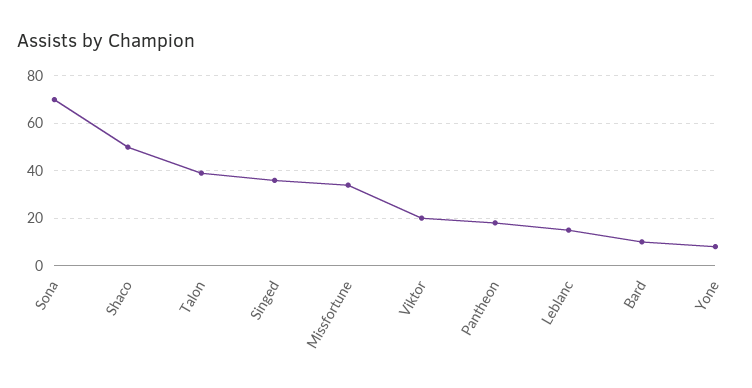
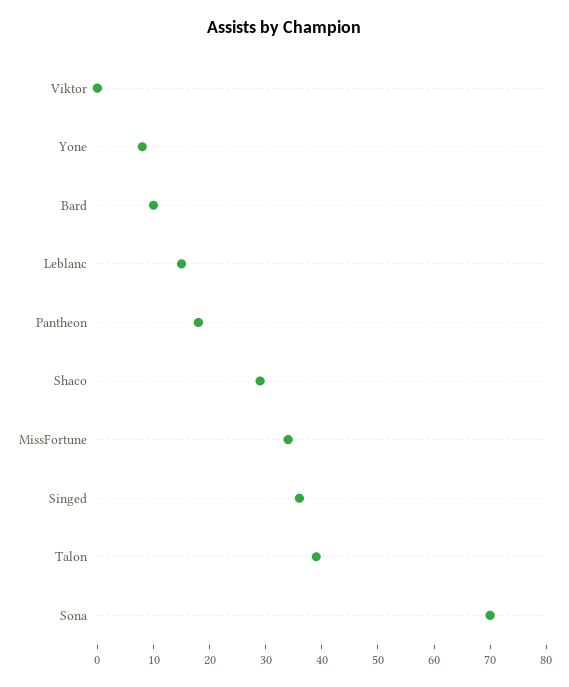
  {
    "Sona": 70,
-   "Shaco": 50,
+   "Shaco": 30,
    "Talon": 40,
    "Singed": 35,
    "Missfortune": 35,
-   "Viktor": 20,
+   "Viktor": 0,
    "Pantheon": 20,
    "Leblanc": 15,
    "Bard": 10,
    "Yone": 10
  }

